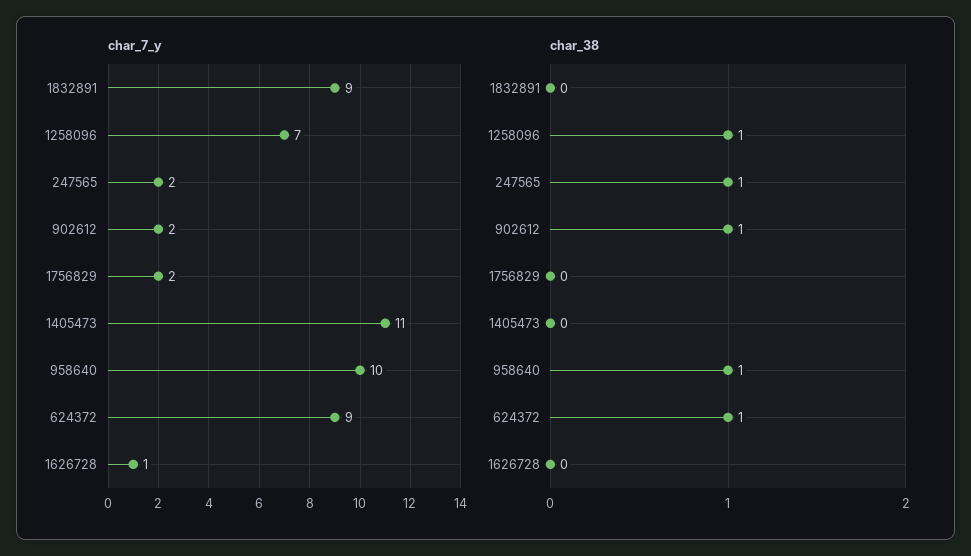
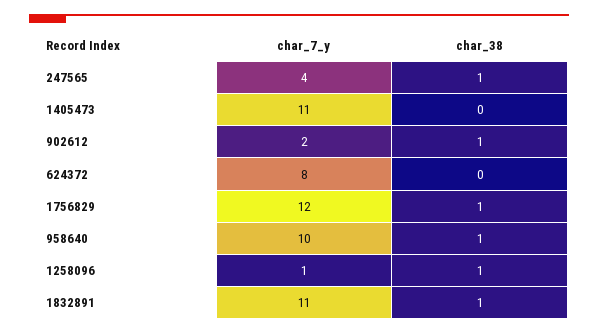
  {
    "char_7_y": {
-     "1832891": 9,
+     "1832891": 11,
-     "1258096": 7,
+     "1258096": 1,
-     "247565": 2,
+     "247565": 4,
      "902612": 2,
-     "1756829": 2,
+     "1756829": 12,
      "1405473": 11,
      "958640": 10,
-     "624372": 9,
+     "624372": 8
-     "1626728": 1
    },
    "char_38": {
-     "1832891": 0,
+     "1832891": 1,
      "1258096": 1,
      "247565": 1,
      "902612": 1,
-     "1756829": 0,
+     "1756829": 1,
      "1405473": 0,
      "958640": 1,
-     "624372": 1,
+     "624372": 0
-     "1626728": 0
    }
  }

